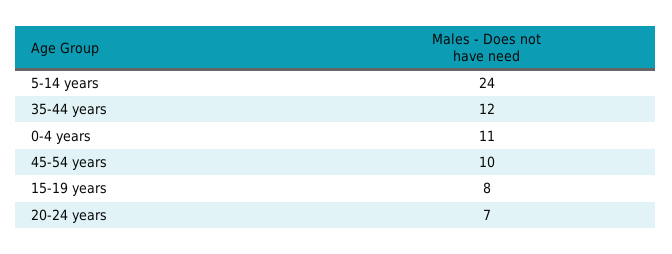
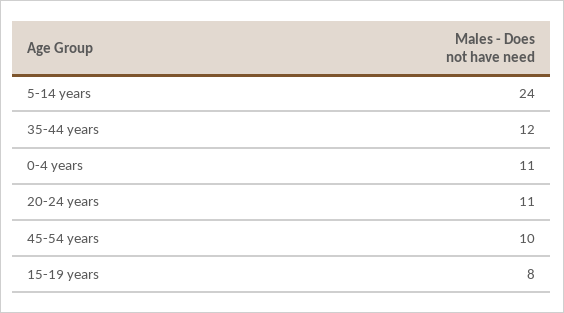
  {
    "5-14 years": 24,
    "35-44 years": 12,
    "0-4 years": 11,
    "45-54 years": 10,
    "15-19 years": 8,
-   "20-24 years": 7
+   "20-24 years": 11
  }

